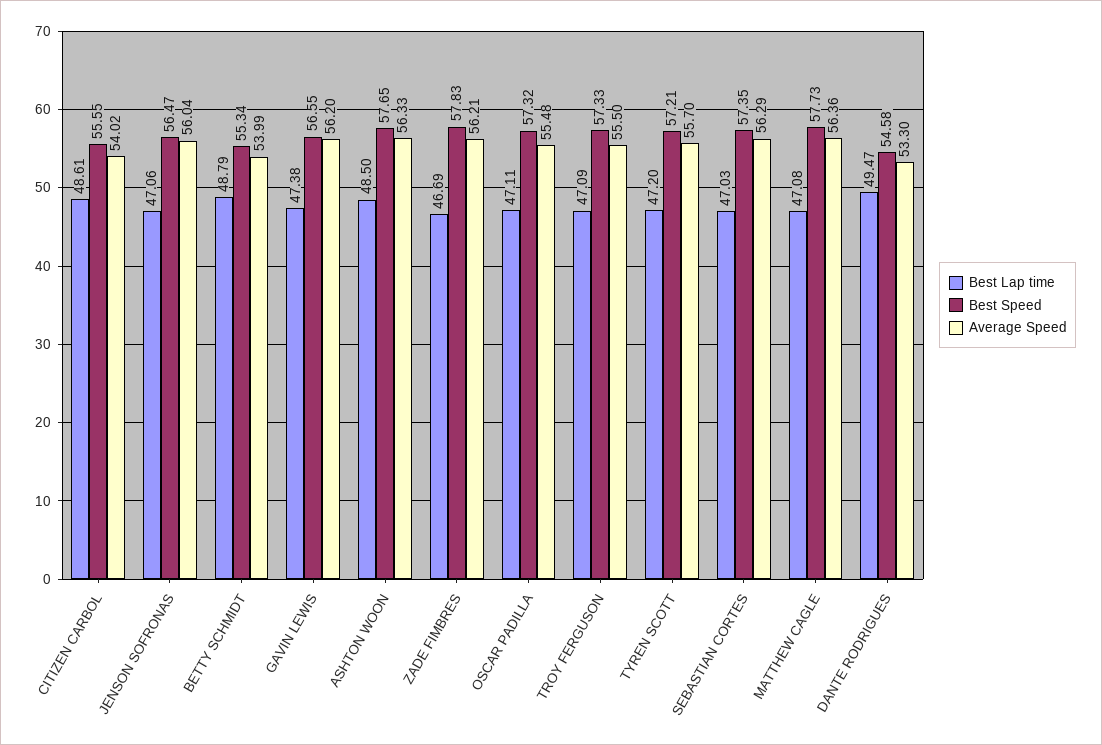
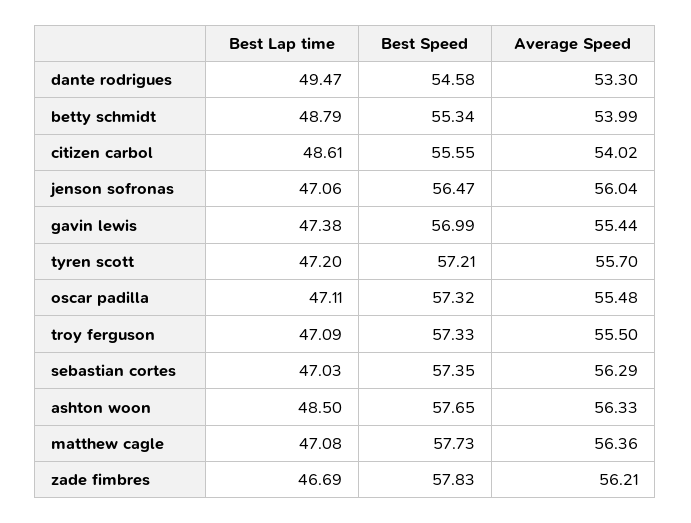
  {
    "Best Lap time": {
      "CITIZEN CARBOL": 48.61,
      "JENSON SOFRONAS": 47.06,
      "BETTY SCHMIDT": 48.79,
      "GAVIN LEWIS": 47.38,
      "ASHTON WOON": 48.5,
      "ZADE FIMBRES": 46.69,
      "OSCAR PADILLA": 47.11,
      "TROY FERGUSON": 47.09,
      "TYREN SCOTT": 47.2,
      "SEBASTIAN CORTES": 47.03,
      "MATTHEW CAGLE": 47.08,
      "DANTE RODRIGUES": 49.47
    },
    "Best Speed": {
      "CITIZEN CARBOL": 55.55,
      "JENSON SOFRONAS": 56.47,
      "BETTY SCHMIDT": 55.34,
-     "GAVIN LEWIS": 56.55,
+     "GAVIN LEWIS": 56.99,
      "ASHTON WOON": 57.65,
      "ZADE FIMBRES": 57.83,
      "OSCAR PADILLA": 57.32,
      "TROY FERGUSON": 57.33,
      "TYREN SCOTT": 57.21,
      "SEBASTIAN CORTES": 57.35,
      "MATTHEW CAGLE": 57.73,
      "DANTE RODRIGUES": 54.58
    },
    "Average Speed": {
      "CITIZEN CARBOL": 54.02,
      "JENSON SOFRONAS": 56.04,
      "BETTY SCHMIDT": 53.99,
-     "GAVIN LEWIS": 56.2,
+     "GAVIN LEWIS": 55.44,
      "ASHTON WOON": 56.33,
      "ZADE FIMBRES": 56.21,
      "OSCAR PADILLA": 55.48,
      "TROY FERGUSON": 55.5,
      "TYREN SCOTT": 55.7,
      "SEBASTIAN CORTES": 56.29,
      "MATTHEW CAGLE": 56.36,
      "DANTE RODRIGUES": 53.3
    }
  }

